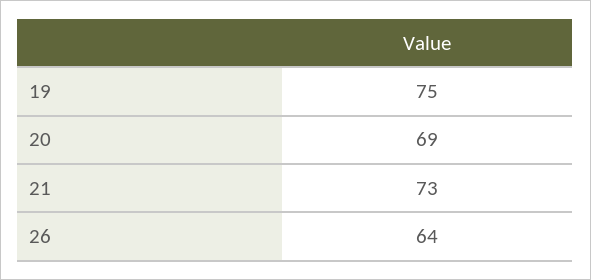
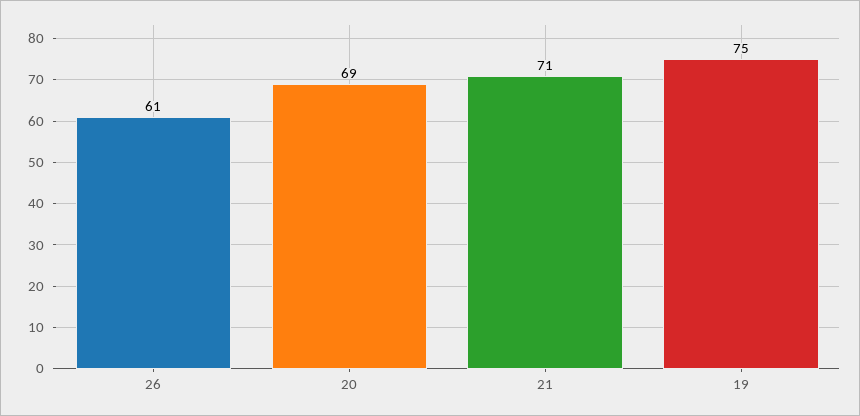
  {
    "19": 75,
    "20": 69,
-   "21": 73,
+   "21": 71,
-   "26": 64
+   "26": 61
  }

